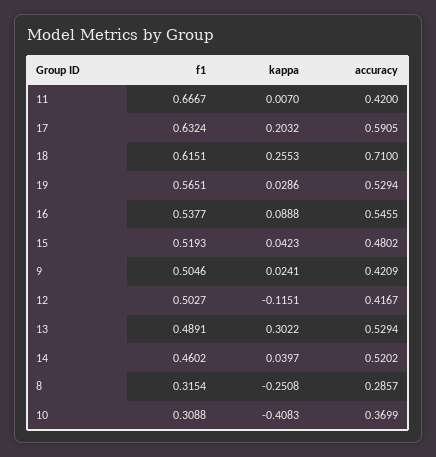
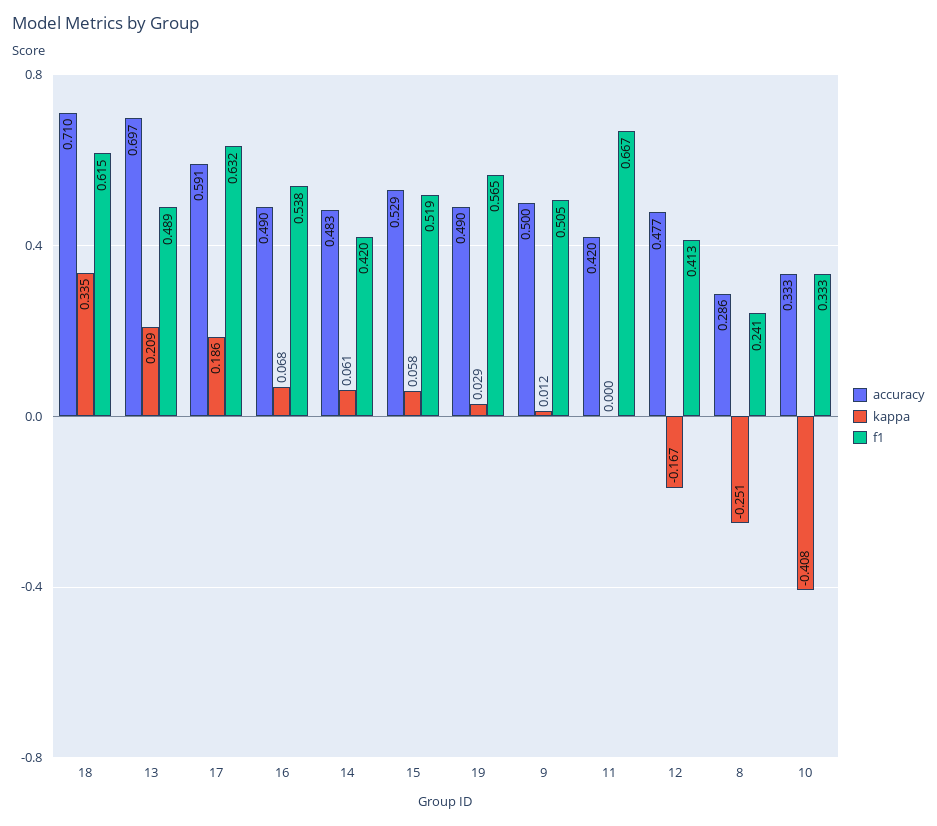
  {
    "f1": {
      "11": 0.6667,
      "17": 0.6324,
      "18": 0.6151,
      "19": 0.5651,
      "16": 0.5377,
      "15": 0.5193,
      "9": 0.5046,
-     "12": 0.5027,
+     "12": 0.413,
      "13": 0.4891,
-     "14": 0.4602,
+     "14": 0.42,
-     "8": 0.3154,
+     "8": 0.241,
-     "10": 0.3088
+     "10": 0.333
    },
    "kappa": {
-     "11": 0.007,
+     "11": 0,
-     "17": 0.2032,
+     "17": 0.186,
-     "18": 0.2553,
+     "18": 0.335,
      "19": 0.0286,
-     "16": 0.0888,
+     "16": 0.068,
-     "15": 0.0423,
+     "15": 0.058,
-     "9": 0.0241,
+     "9": 0.012,
-     "12": -0.1151,
+     "12": -0.167,
-     "13": 0.3022,
+     "13": 0.209,
-     "14": 0.0397,
+     "14": 0.061,
      "8": -0.2508,
      "10": -0.4083
    },
    "accuracy": {
      "11": 0.42,
      "17": 0.5905,
      "18": 0.71,
-     "19": 0.5294,
+     "19": 0.49,
-     "16": 0.5455,
+     "16": 0.49,
-     "15": 0.4802,
+     "15": 0.529,
-     "9": 0.4209,
+     "9": 0.5,
-     "12": 0.4167,
+     "12": 0.477,
-     "13": 0.5294,
+     "13": 0.697,
-     "14": 0.5202,
+     "14": 0.483,
      "8": 0.2857,
-     "10": 0.3699
+     "10": 0.333
    }
  }

